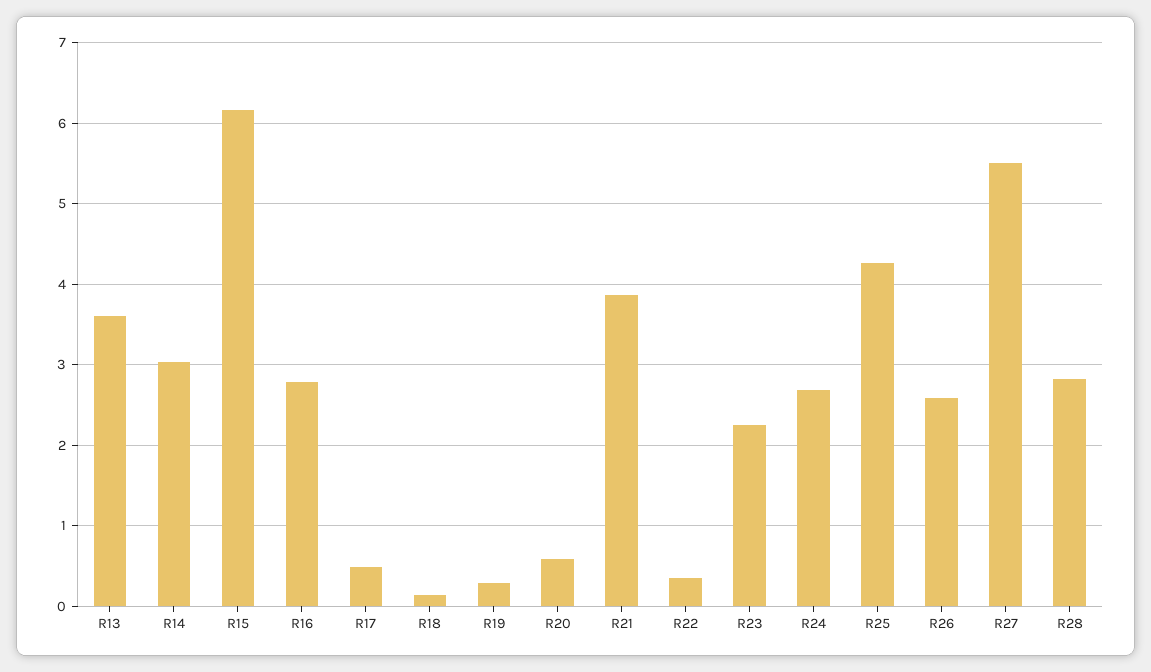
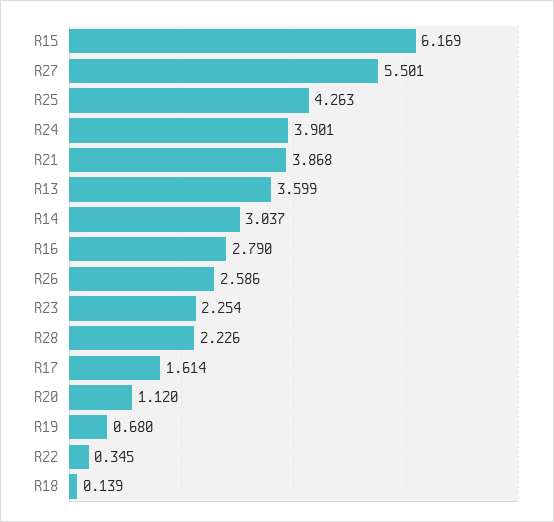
  {
    "R13": 3.599,
    "R14": 3.037,
    "R15": 6.169,
    "R16": 2.79,
-   "R17": 0.5,
+   "R17": 1.614,
    "R18": 0.139,
-   "R19": 0.3,
+   "R19": 0.68,
-   "R20": 0.6,
+   "R20": 1.12,
    "R21": 3.868,
    "R22": 0.345,
    "R23": 2.254,
-   "R24": 2.7,
+   "R24": 3.901,
    "R25": 4.263,
    "R26": 2.586,
    "R27": 5.501,
-   "R28": 2.8
+   "R28": 2.226
  }

